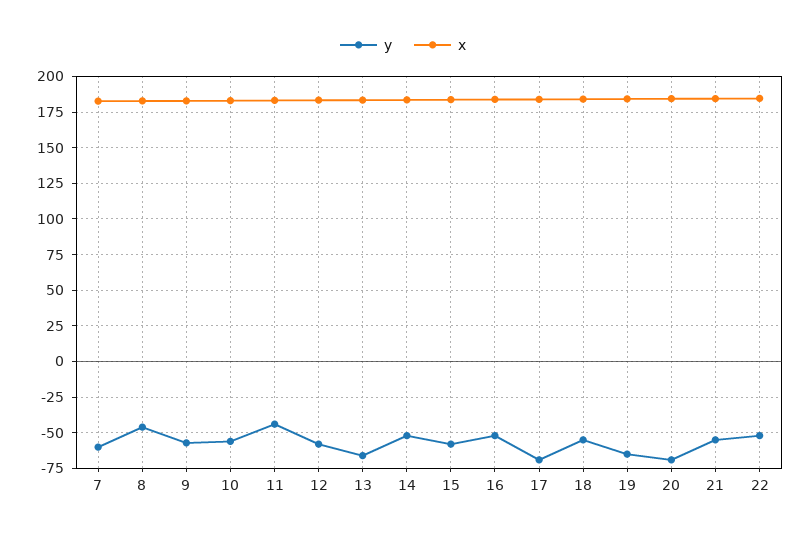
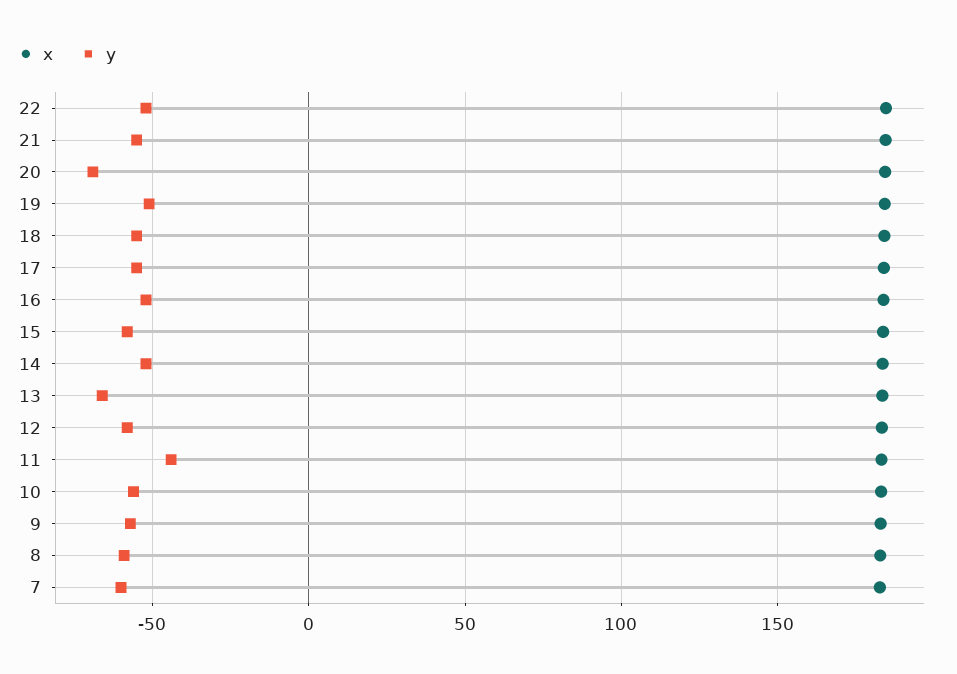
  {
    "y": {
      "7": -60,
-     "8": -45,
+     "8": -60,
      "9": -55,
      "10": -55,
      "11": -45,
      "12": -60,
      "13": -65,
      "14": -50,
      "15": -60,
      "16": -50,
-     "17": -70,
+     "17": -55,
      "18": -55,
-     "19": -65,
+     "19": -50,
      "20": -70,
      "21": -55,
      "22": -50
    },
    "x": {
      "7": 185,
      "8": 185,
      "9": 185,
      "10": 185,
      "11": 185,
      "12": 185,
      "13": 185,
      "14": 185,
      "15": 185,
      "16": 185,
      "17": 185,
      "18": 185,
      "19": 185,
      "20": 185,
      "21": 185,
      "22": 185
    }
  }

